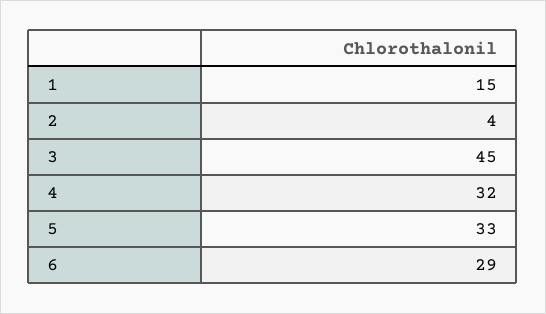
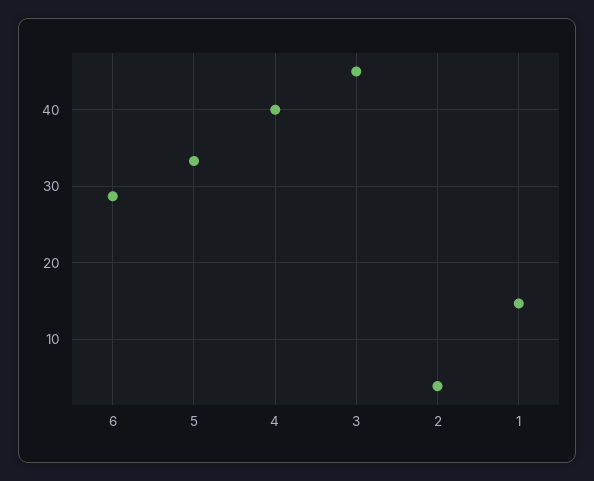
  {
    "1": 15,
    "2": 4,
    "3": 45,
-   "4": 32,
+   "4": 40,
    "5": 33,
    "6": 29
  }

